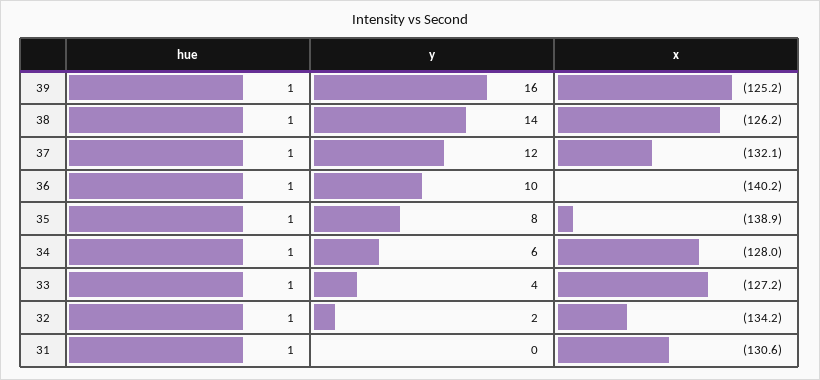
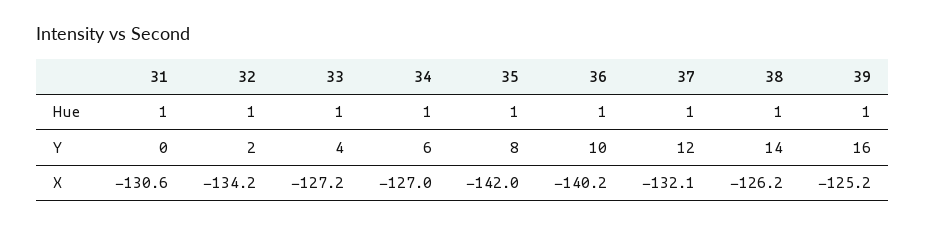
  {
    "hue": {
      "39": 1,
      "38": 1,
      "37": 1,
      "36": 1,
      "35": 1,
      "34": 1,
      "33": 1,
      "32": 1,
      "31": 1
    },
    "y": {
      "39": 16,
      "38": 14,
      "37": 12,
      "36": 10,
      "35": 8,
      "34": 6,
      "33": 4,
      "32": 2,
      "31": 0
    },
    "x": {
      "39": -125.2,
      "38": -126.2,
      "37": -132.1,
      "36": -140.2,
-     "35": -138.9,
+     "35": -142,
-     "34": -128,
+     "34": -127,
      "33": -127.2,
      "32": -134.2,
      "31": -130.6
    }
  }

